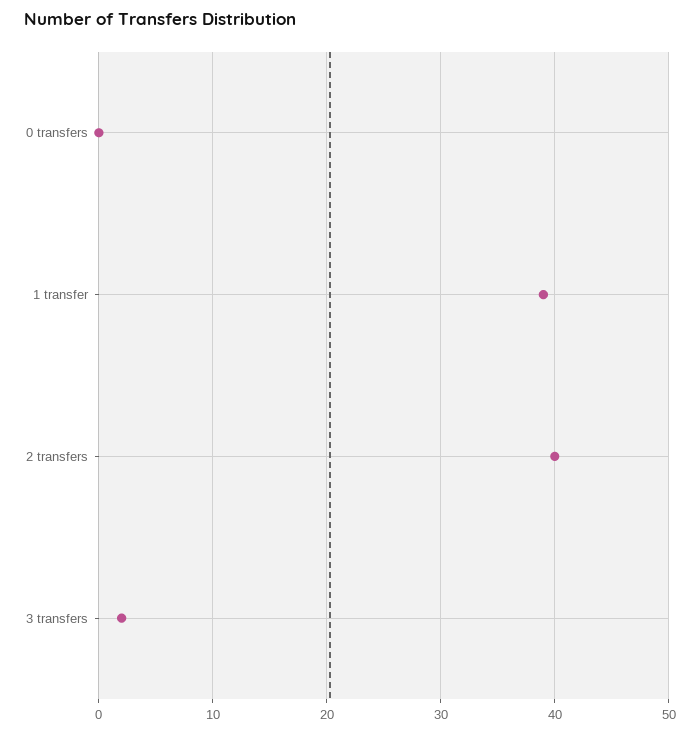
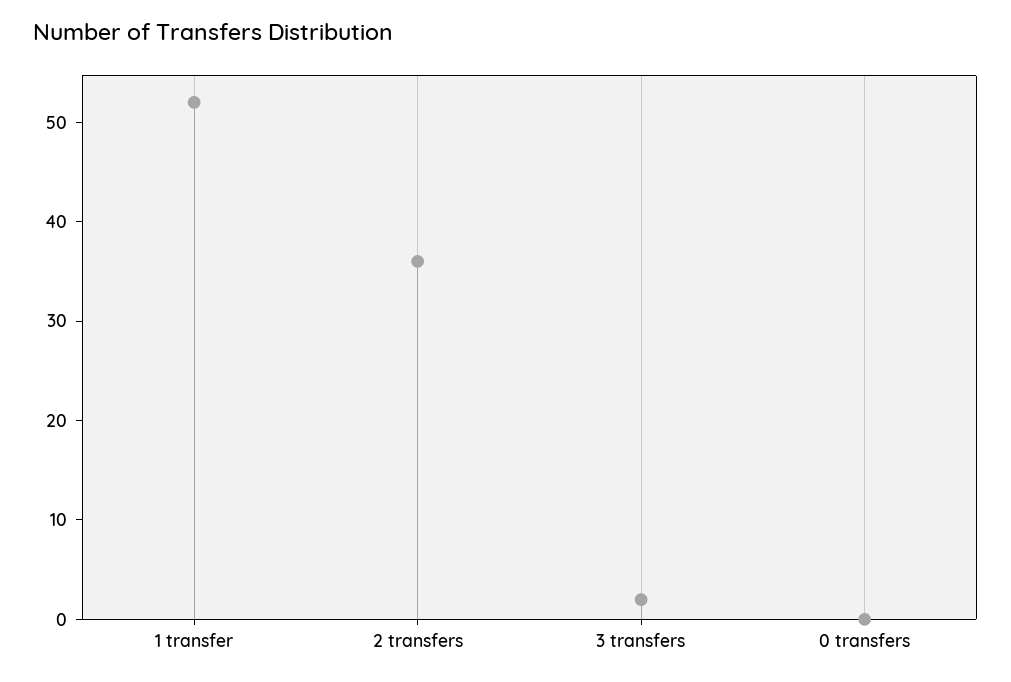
  {
    "0 transfers": 0,
-   "1 transfer": 39,
+   "1 transfer": 52,
-   "2 transfers": 40,
+   "2 transfers": 36,
    "3 transfers": 2
  }

